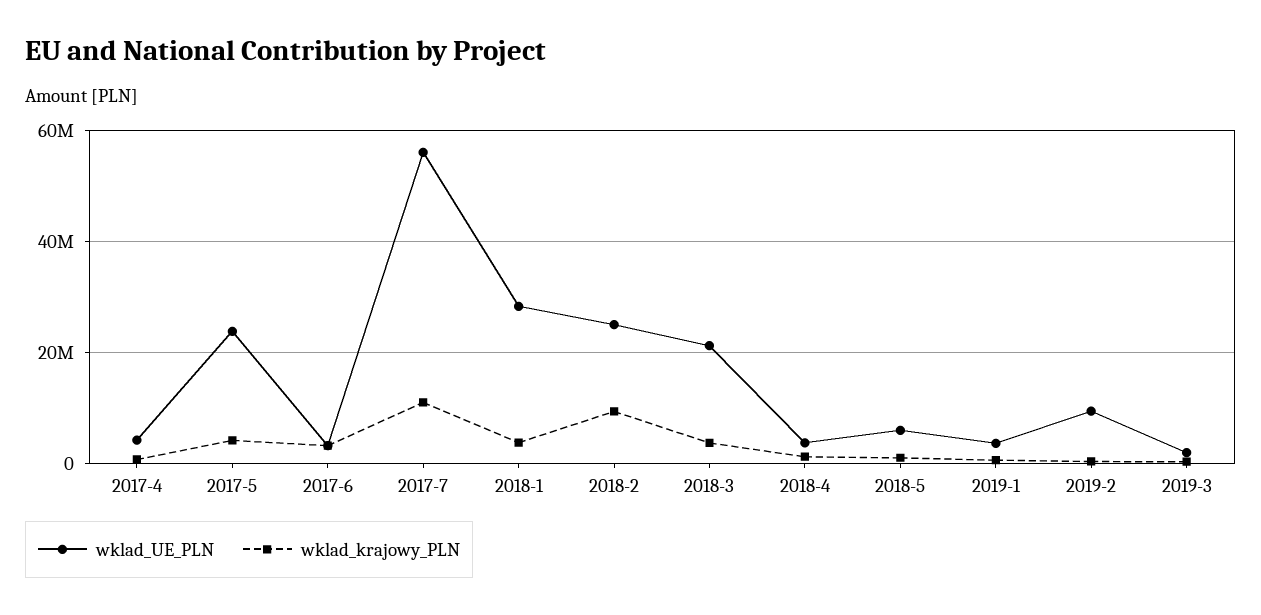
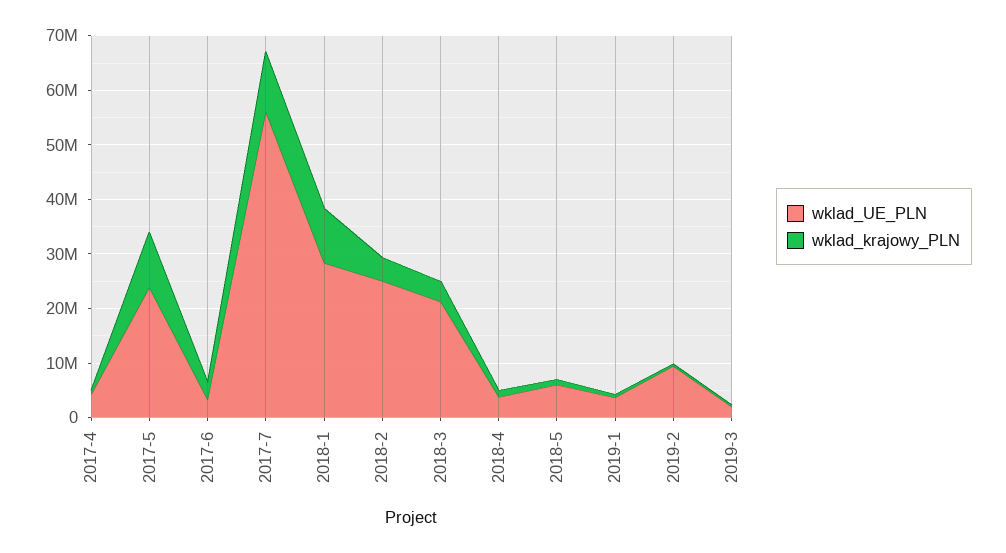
  {
    "wklad_UE_PLN": {
      "2017-4": 4000000,
      "2017-5": 24000000,
      "2017-6": 4000000,
      "2017-7": 56000000,
      "2018-1": 28000000,
      "2018-2": 26000000,
      "2018-3": 22000000,
      "2018-4": 4000000,
      "2018-5": 6000000,
      "2019-1": 4000000,
      "2019-2": 10000000,
      "2019-3": 2000000
    },
    "wklad_krajowy_PLN": {
      "2017-4": 0,
-     "2017-5": 4000000,
+     "2017-5": 10000000,
      "2017-6": 4000000,
      "2017-7": 12000000,
-     "2018-1": 4000000,
+     "2018-1": 10000000,
-     "2018-2": 10000000,
+     "2018-2": 4000000,
      "2018-3": 4000000,
      "2018-4": 2000000,
      "2018-5": 2000000,
      "2019-1": 0,
      "2019-2": 0,
      "2019-3": 0
    }
  }

